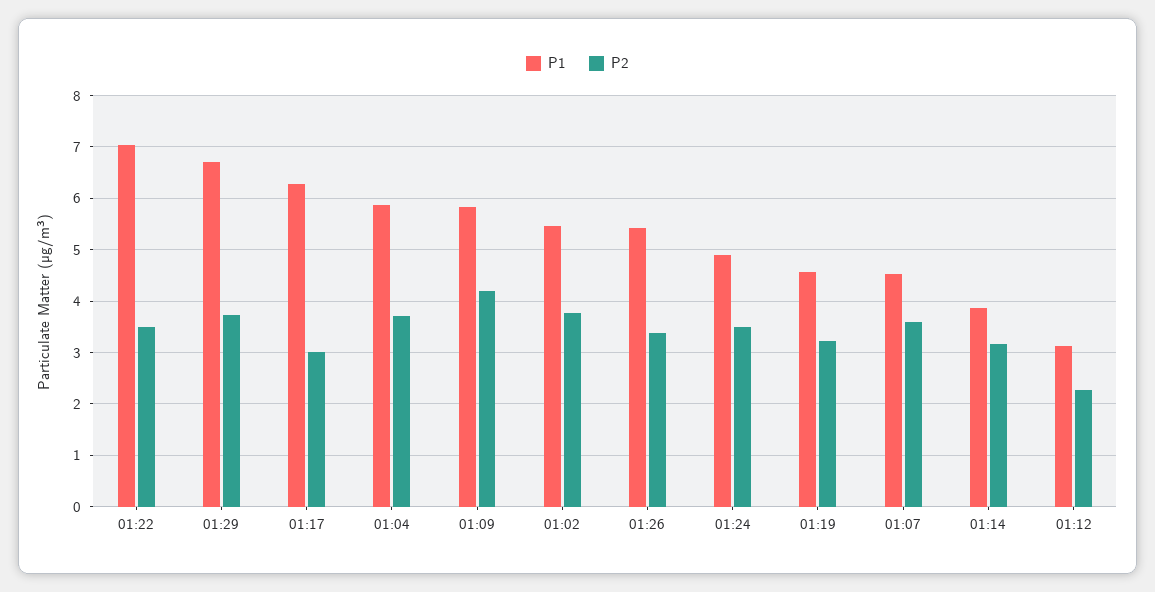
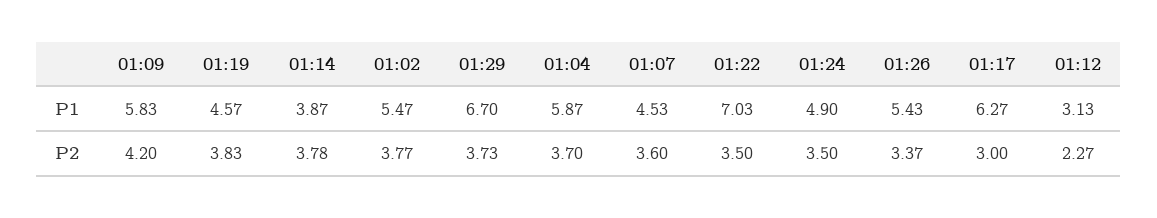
  {
    "P1": {
      "01:22": 7.03,
      "01:29": 6.7,
      "01:17": 6.27,
      "01:04": 5.87,
      "01:09": 5.83,
      "01:02": 5.47,
      "01:26": 5.43,
      "01:24": 4.9,
      "01:19": 4.57,
      "01:07": 4.53,
      "01:14": 3.87,
      "01:12": 3.13
    },
    "P2": {
      "01:22": 3.5,
      "01:29": 3.73,
      "01:17": 3,
      "01:04": 3.7,
      "01:09": 4.2,
      "01:02": 3.77,
      "01:26": 3.37,
      "01:24": 3.5,
-     "01:19": 3.2,
+     "01:19": 3.83,
      "01:07": 3.6,
-     "01:14": 3.2,
+     "01:14": 3.78,
      "01:12": 2.27
    }
  }

